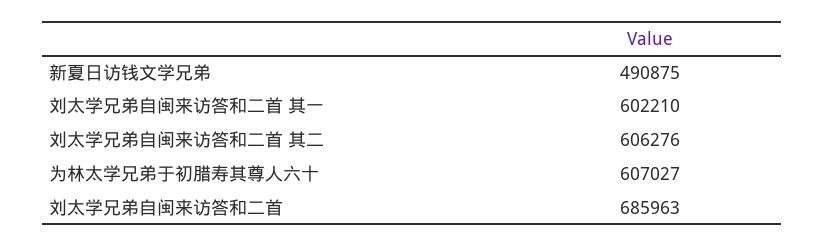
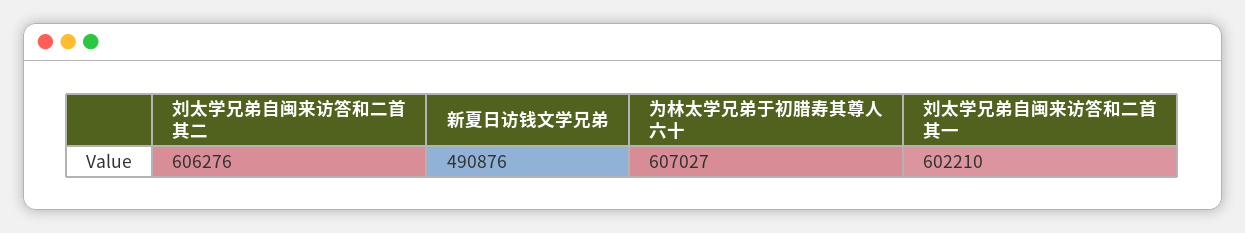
  {
-   "新夏日访钱文学兄弟": 490875,
+   "新夏日访钱文学兄弟": 490876,
    "刘太学兄弟自闽来访答和二首 其一": 602210,
    "刘太学兄弟自闽来访答和二首 其二": 606276,
-   "为林太学兄弟于初腊寿其尊人六十": 607027,
+   "为林太学兄弟于初腊寿其尊人六十": 607027
-   "刘太学兄弟自闽来访答和二首": 685963
  }

